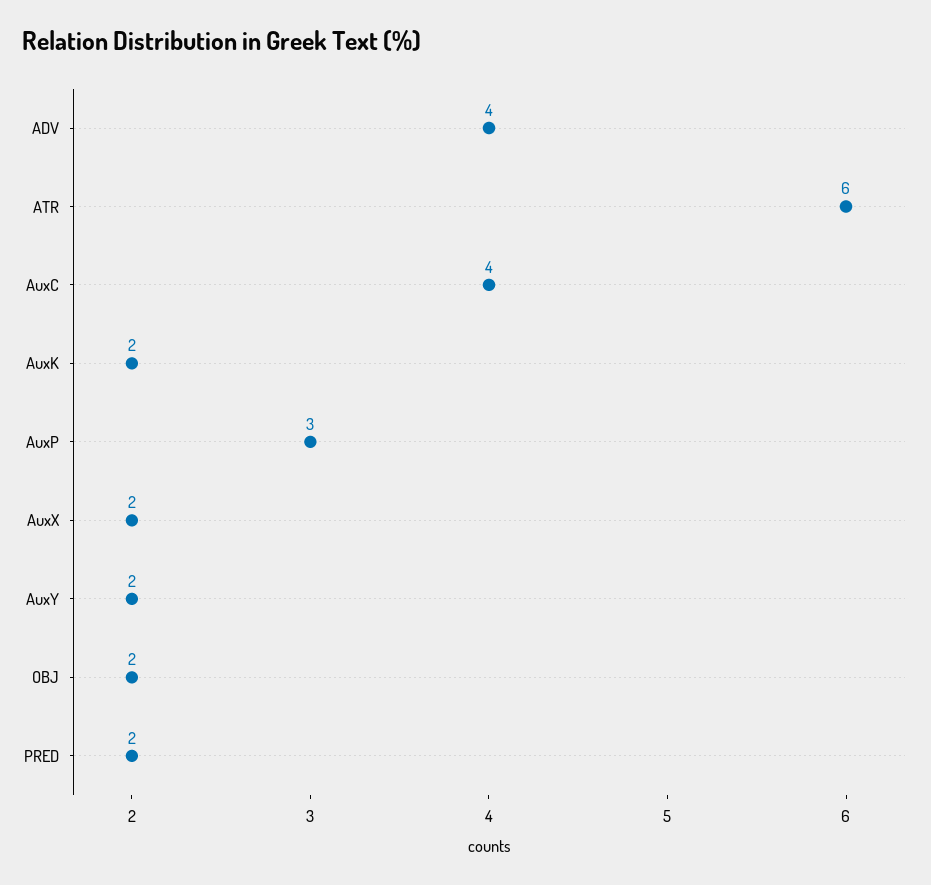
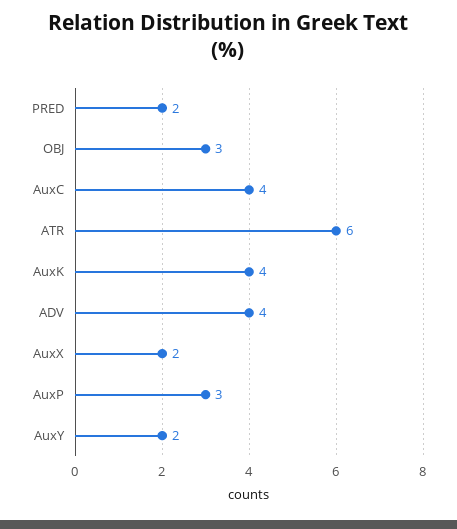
  {
    "ADV": 4,
    "ATR": 6,
    "AuxC": 4,
-   "AuxK": 2,
+   "AuxK": 4,
    "AuxP": 3,
    "AuxX": 2,
    "AuxY": 2,
-   "OBJ": 2,
+   "OBJ": 3,
    "PRED": 2
  }

